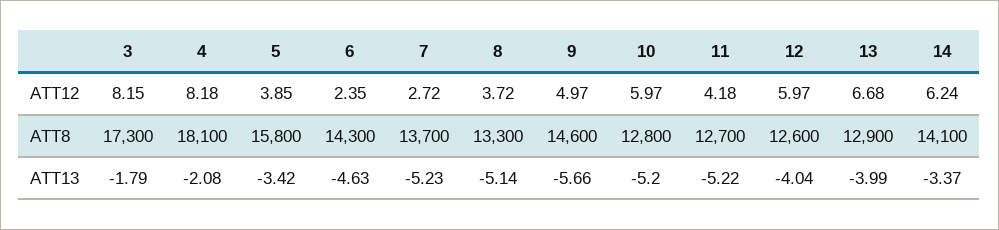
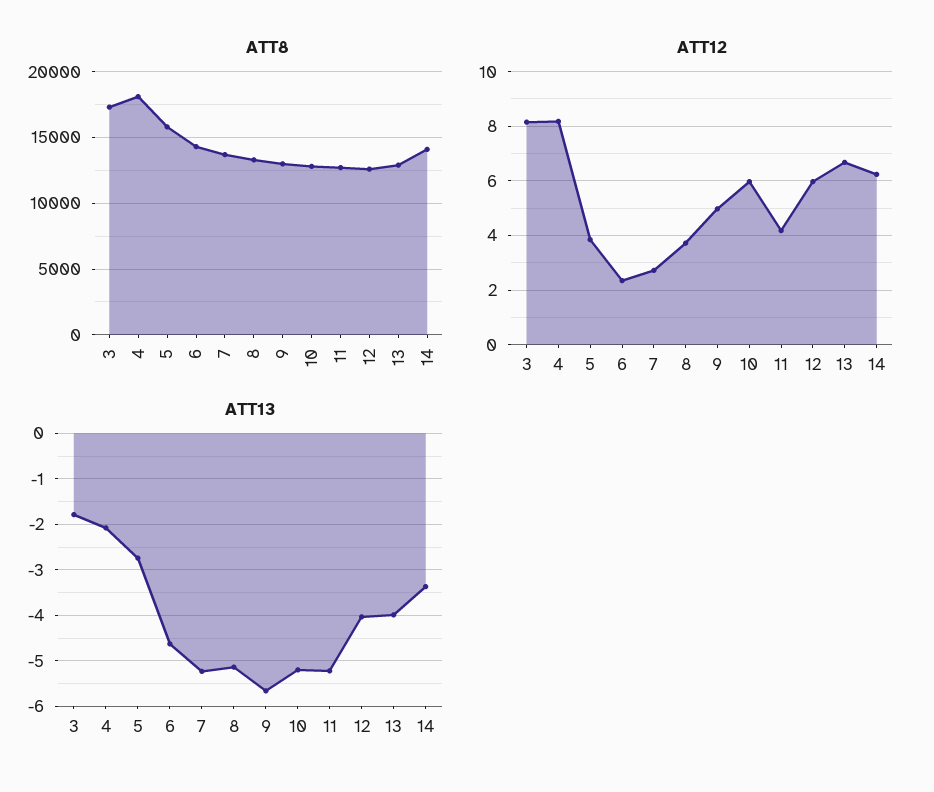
  {
    "ATT12": {
      "3": 8.15,
      "4": 8.18,
      "5": 3.85,
      "6": 2.35,
      "7": 2.72,
      "8": 3.72,
      "9": 4.97,
      "10": 5.97,
      "11": 4.18,
      "12": 5.97,
      "13": 6.68,
      "14": 6.24
    },
    "ATT8": {
      "3": 17300,
      "4": 18100,
      "5": 15800,
      "6": 14300,
      "7": 13700,
      "8": 13300,
-     "9": 14600,
+     "9": 13000,
      "10": 12800,
      "11": 12700,
      "12": 12600,
      "13": 12900,
      "14": 14100
    },
    "ATT13": {
      "3": -1.79,
      "4": -2.08,
-     "5": -3.42,
+     "5": -2.8,
      "6": -4.63,
      "7": -5.23,
      "8": -5.14,
      "9": -5.66,
      "10": -5.2,
      "11": -5.22,
      "12": -4.04,
      "13": -3.99,
      "14": -3.37
    }
  }

